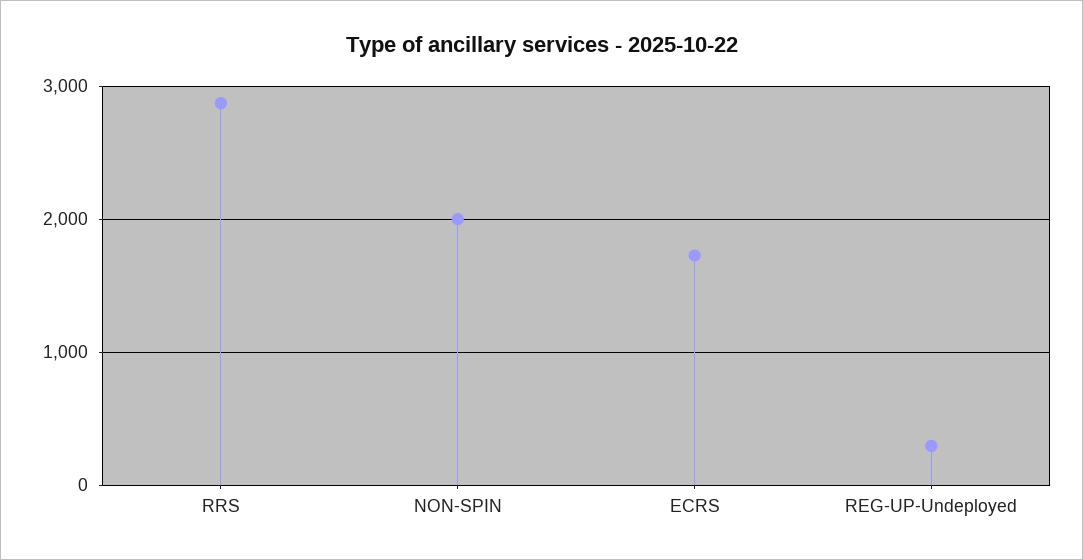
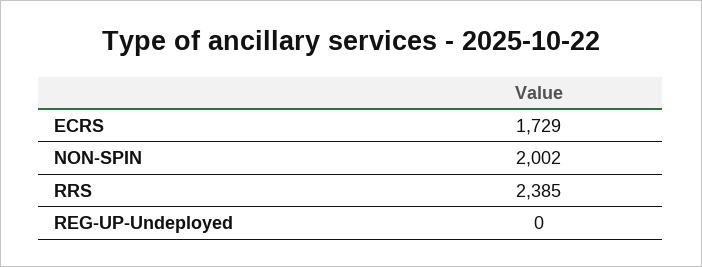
  {
-   "RRS": 2900,
+   "RRS": 2385,
    "NON-SPIN": 2002,
    "ECRS": 1729,
-   "REG-UP-Undeployed": 300
+   "REG-UP-Undeployed": 0
  }

